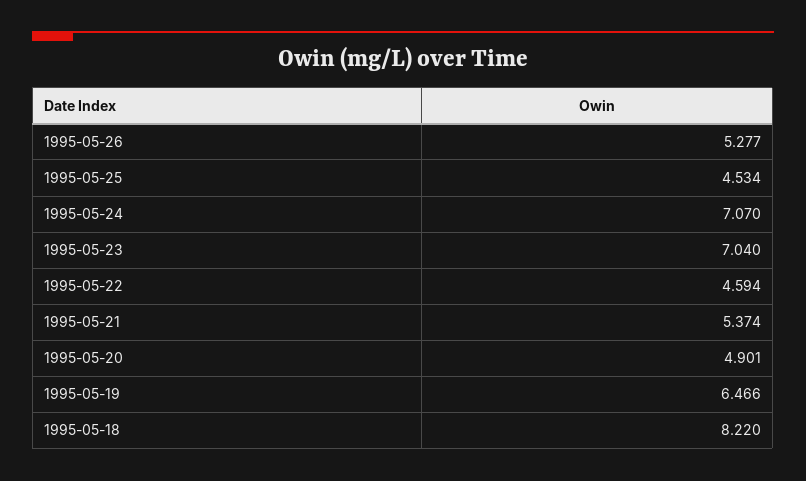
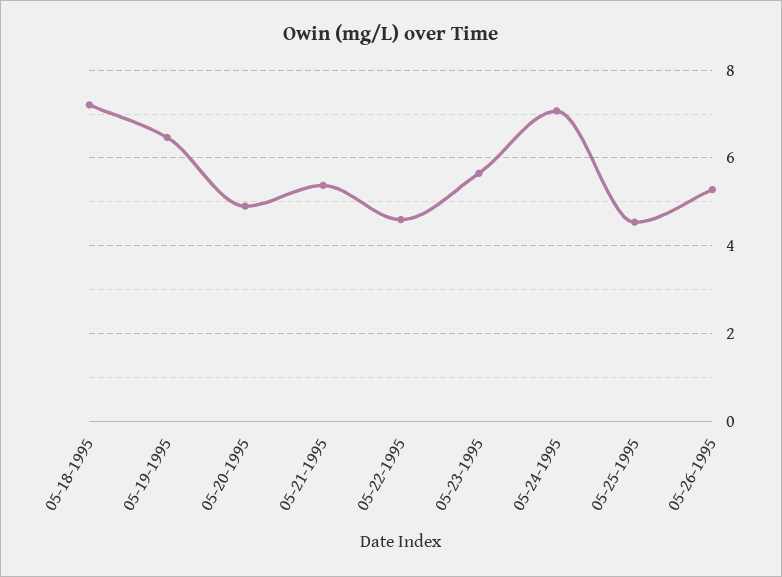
  {
    "1995-05-26": 5.277,
    "1995-05-25": 4.534,
    "1995-05-24": 7.07,
-   "1995-05-23": 7.04,
+   "1995-05-23": 5.6,
    "1995-05-22": 4.594,
    "1995-05-21": 5.374,
    "1995-05-20": 4.901,
    "1995-05-19": 6.466,
-   "1995-05-18": 8.22
+   "1995-05-18": 7.2
  }

